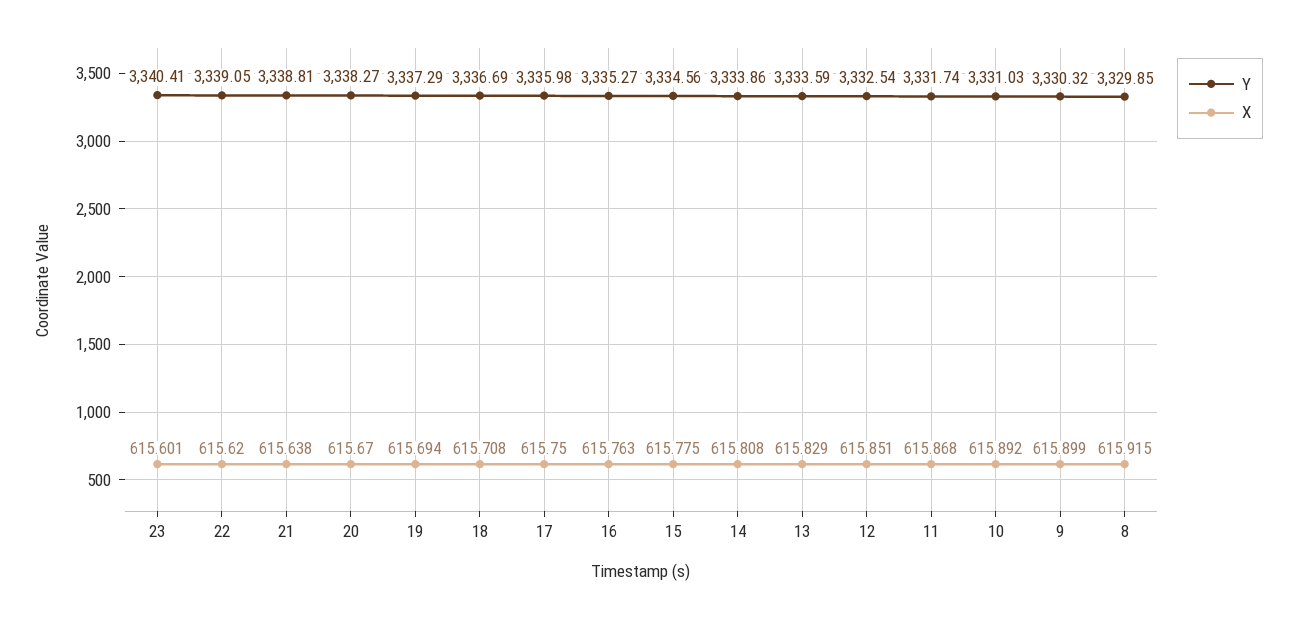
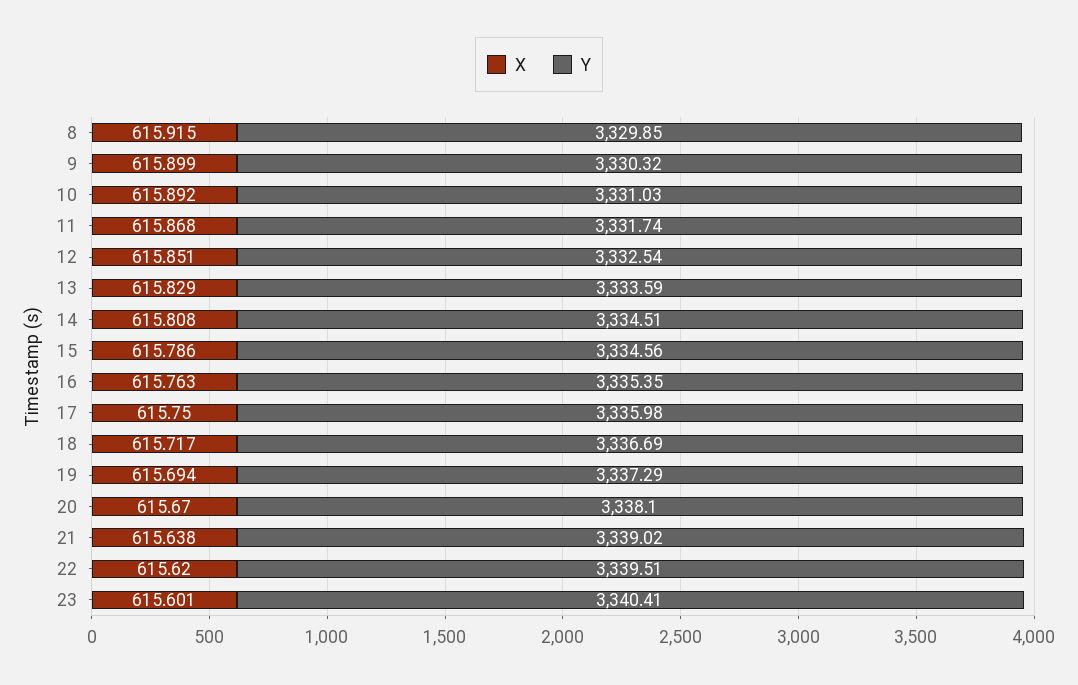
  {
    "Y": {
      "23": 3340.41,
-     "22": 3339.05,
+     "22": 3339.51,
-     "21": 3338.81,
+     "21": 3339.02,
-     "20": 3338.27,
+     "20": 3338.1,
      "19": 3337.29,
      "18": 3336.69,
      "17": 3335.98,
-     "16": 3335.27,
+     "16": 3335.35,
      "15": 3334.56,
-     "14": 3333.86,
+     "14": 3334.51,
      "13": 3333.59,
      "12": 3332.54,
      "11": 3331.74,
      "10": 3331.03,
      "9": 3330.32,
      "8": 3329.85
    },
    "X": {
      "23": 615.601,
      "22": 615.62,
      "21": 615.638,
      "20": 615.67,
      "19": 615.694,
-     "18": 615.708,
+     "18": 615.717,
      "17": 615.75,
      "16": 615.763,
-     "15": 615.775,
+     "15": 615.786,
      "14": 615.808,
      "13": 615.829,
      "12": 615.851,
      "11": 615.868,
      "10": 615.892,
      "9": 615.899,
      "8": 615.915
    }
  }

